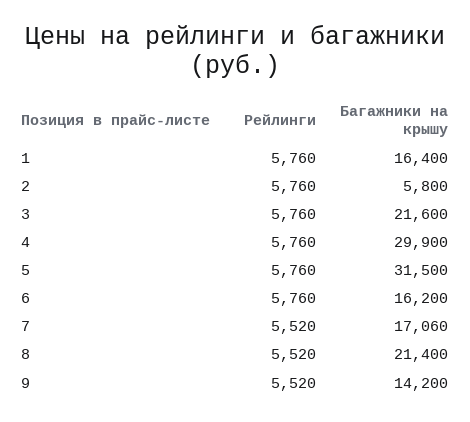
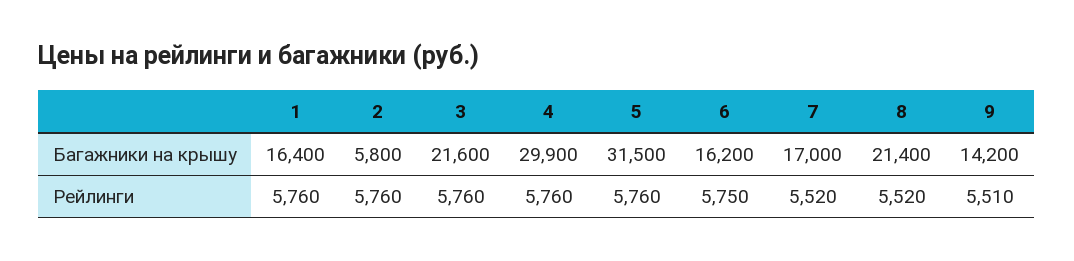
  {
    "Рейлинги": {
      "1": 5760,
      "2": 5760,
      "3": 5760,
      "4": 5760,
      "5": 5760,
-     "6": 5760,
+     "6": 5750,
      "7": 5520,
      "8": 5520,
-     "9": 5520
+     "9": 5510
    },
    "Багажники на крышу": {
      "1": 16400,
      "2": 5800,
      "3": 21600,
      "4": 29900,
      "5": 31500,
      "6": 16200,
-     "7": 17060,
+     "7": 17000,
      "8": 21400,
      "9": 14200
    }
  }

